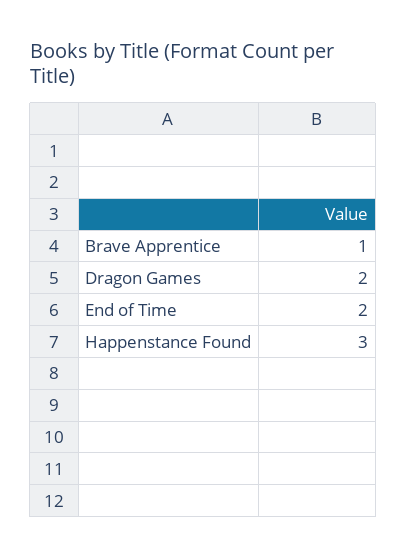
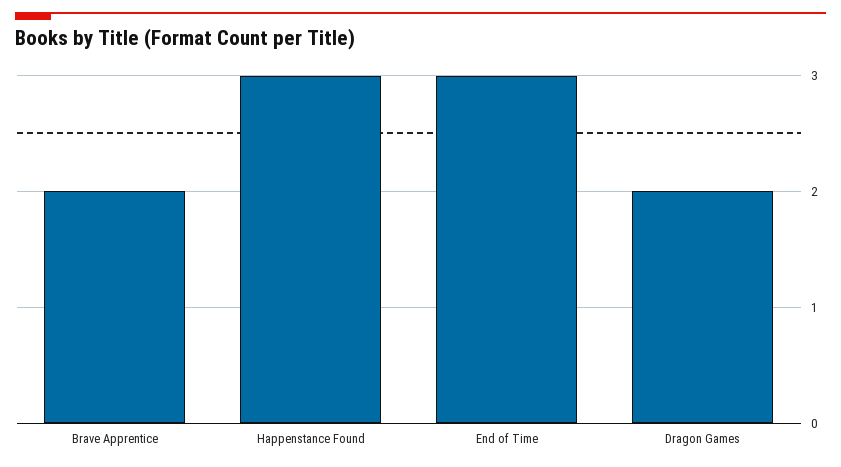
  {
-   "Brave Apprentice": 1,
+   "Brave Apprentice": 2,
    "Dragon Games": 2,
-   "End of Time": 2,
+   "End of Time": 3,
    "Happenstance Found": 3
  }

